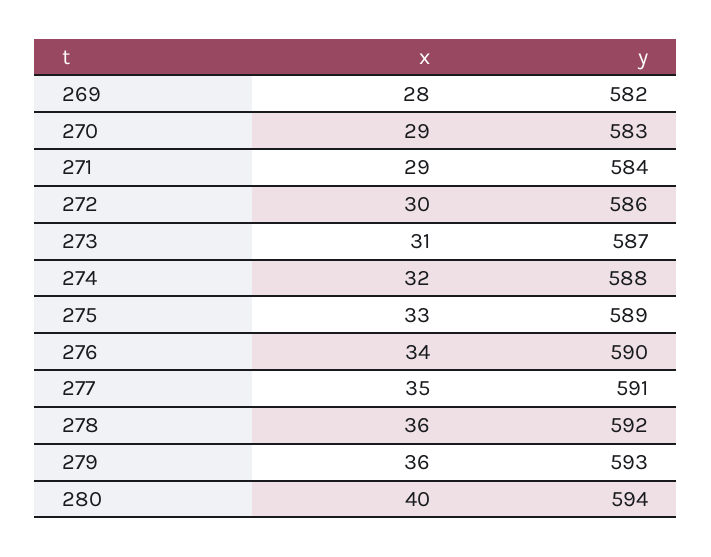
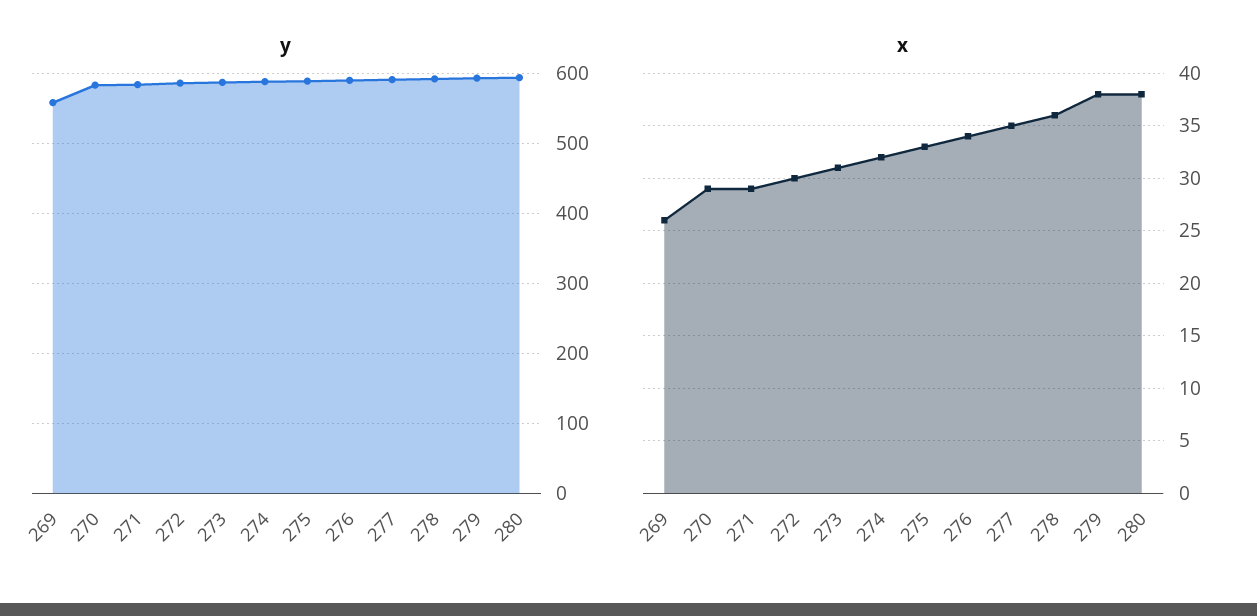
  {
    "x": {
-     "269": 28,
+     "269": 26,
      "270": 29,
      "271": 29,
      "272": 30,
      "273": 31,
      "274": 32,
      "275": 33,
      "276": 34,
      "277": 35,
      "278": 36,
-     "279": 36,
+     "279": 38,
-     "280": 40
+     "280": 38
    },
    "y": {
-     "269": 582,
+     "269": 560,
      "270": 583,
      "271": 584,
      "272": 586,
      "273": 587,
      "274": 588,
      "275": 589,
      "276": 590,
      "277": 591,
      "278": 592,
      "279": 593,
      "280": 594
    }
  }

